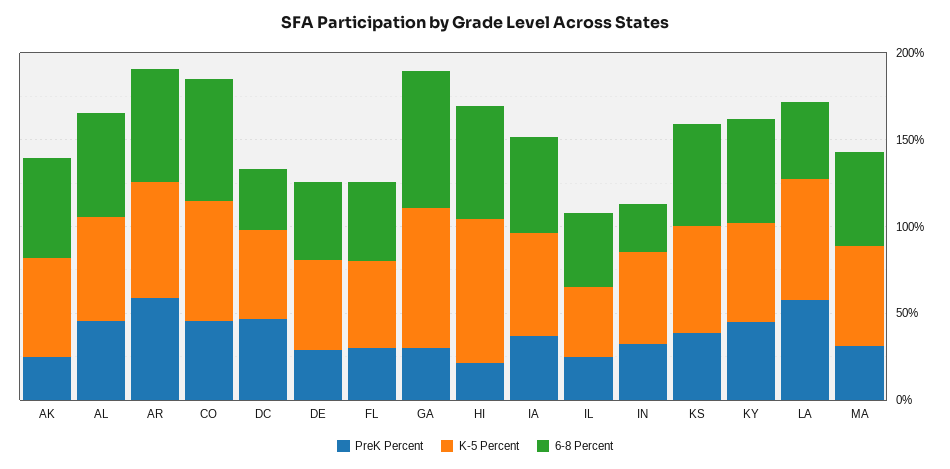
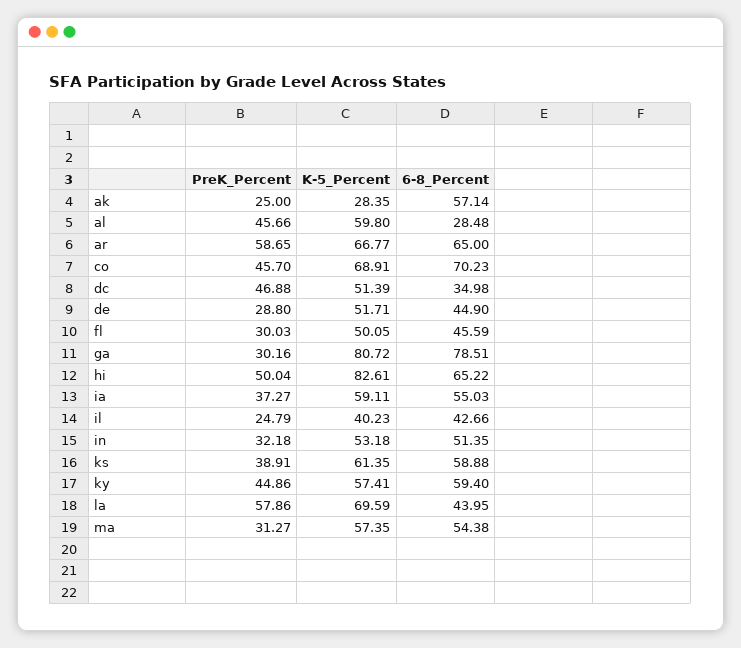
  {
    "PreK Percent": {
      "AK": 25,
      "AL": 45.66,
      "AR": 58.65,
      "CO": 45.7,
      "DC": 46.88,
      "DE": 28.8,
      "FL": 30.03,
      "GA": 30.16,
-     "HI": 20,
+     "HI": 50.04,
      "IA": 37.27,
      "IL": 24.79,
      "IN": 32.18,
      "KS": 38.91,
      "KY": 44.86,
      "LA": 57.86,
      "MA": 31.27
    },
    "K-5 Percent": {
-     "AK": 60,
+     "AK": 28.35,
      "AL": 59.8,
      "AR": 66.77,
      "CO": 68.91,
      "DC": 51.39,
      "DE": 51.71,
      "FL": 50.05,
      "GA": 80.72,
      "HI": 82.61,
      "IA": 59.11,
      "IL": 40.23,
      "IN": 53.18,
      "KS": 61.35,
      "KY": 57.41,
      "LA": 69.59,
      "MA": 57.35
    },
    "6-8 Percent": {
      "AK": 57.14,
-     "AL": 60,
+     "AL": 28.48,
      "AR": 65,
      "CO": 70.23,
      "DC": 34.98,
      "DE": 44.9,
      "FL": 45.59,
      "GA": 78.51,
      "HI": 65.22,
      "IA": 55.03,
      "IL": 42.66,
-     "IN": 30,
+     "IN": 51.35,
      "KS": 58.88,
      "KY": 59.4,
      "LA": 43.95,
      "MA": 54.38
    }
  }

